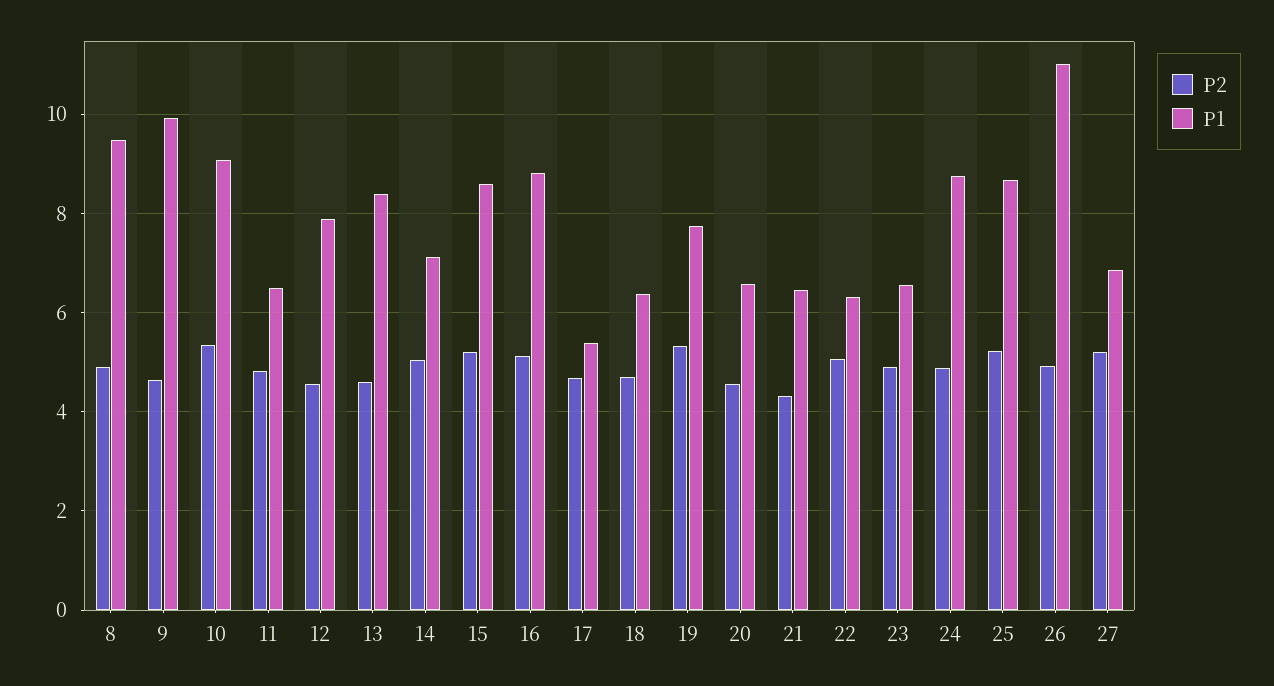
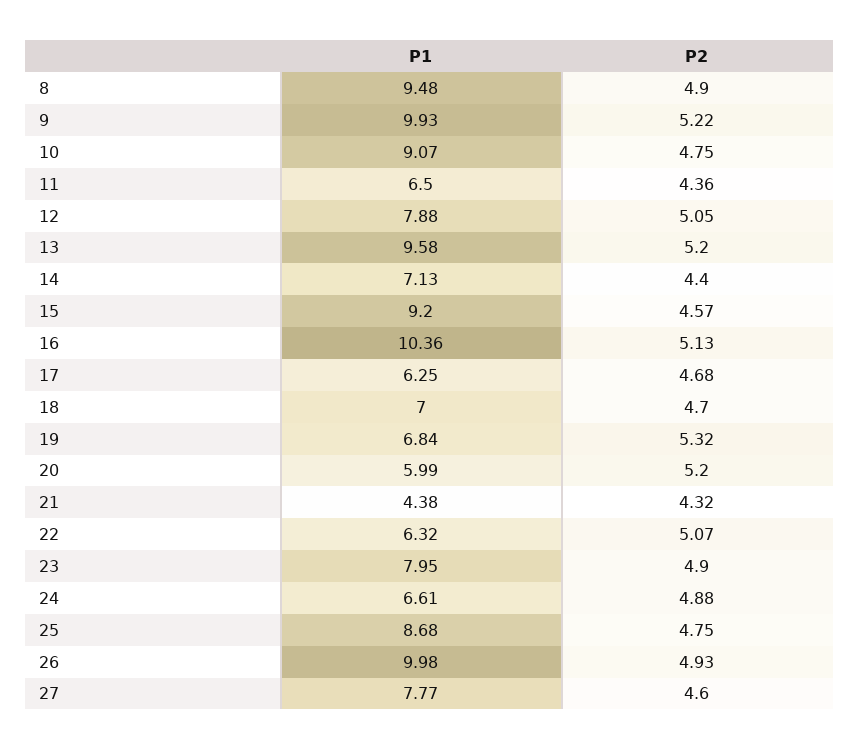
  {
    "P2": {
      "8": 4.9,
-     "9": 4.6,
+     "9": 5.22,
-     "10": 5.4,
+     "10": 4.75,
-     "11": 4.8,
+     "11": 4.36,
-     "12": 4.6,
+     "12": 5.05,
-     "13": 4.6,
+     "13": 5.2,
-     "14": 5,
+     "14": 4.4,
-     "15": 5.2,
+     "15": 4.57,
      "16": 5.13,
      "17": 4.68,
      "18": 4.7,
      "19": 5.32,
-     "20": 4.6,
+     "20": 5.2,
      "21": 4.32,
      "22": 5.07,
      "23": 4.9,
      "24": 4.88,
-     "25": 5.2,
+     "25": 4.75,
      "26": 4.93,
-     "27": 5.2
+     "27": 4.6
    },
    "P1": {
      "8": 9.48,
      "9": 9.93,
      "10": 9.07,
      "11": 6.5,
      "12": 7.88,
-     "13": 8.4,
+     "13": 9.58,
      "14": 7.13,
-     "15": 8.6,
+     "15": 9.2,
-     "16": 8.8,
+     "16": 10.36,
-     "17": 5.4,
+     "17": 6.25,
-     "18": 6.4,
+     "18": 7,
-     "19": 7.8,
+     "19": 6.84,
-     "20": 6.6,
+     "20": 5.99,
-     "21": 6.4,
+     "21": 4.38,
      "22": 6.32,
-     "23": 6.6,
+     "23": 7.95,
-     "24": 8.8,
+     "24": 6.61,
      "25": 8.68,
-     "26": 11,
+     "26": 9.98,
-     "27": 6.8
+     "27": 7.77
    }
  }

